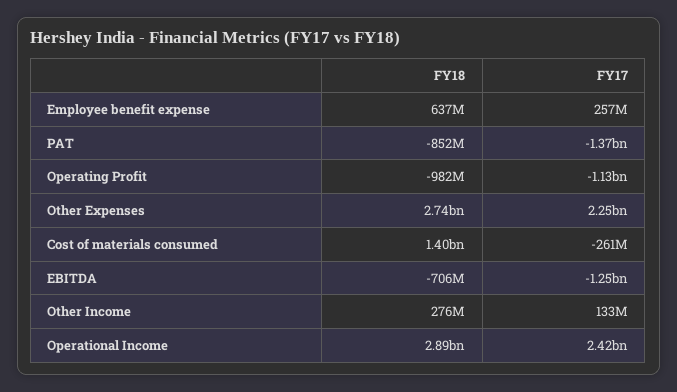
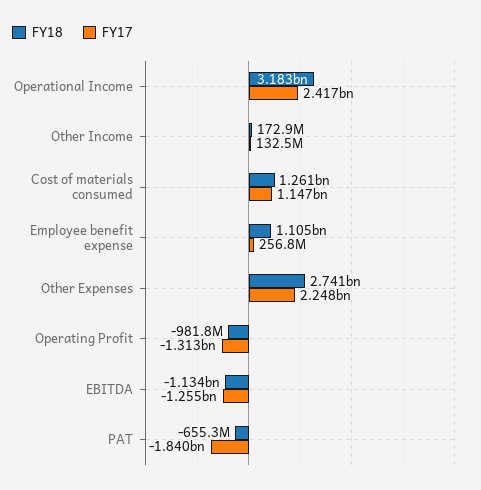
  {
    "FY18": {
-     "Employee benefit expense": 637000000,
+     "Employee benefit expense": 1105000000,
-     "PAT": -852000000,
+     "PAT": -655300000,
      "Operating Profit": -981800000,
      "Other Expenses": 2741000000,
-     "Cost of materials consumed": 1400000000,
+     "Cost of materials consumed": 1261000000,
-     "EBITDA": -706000000,
+     "EBITDA": -1134000000,
-     "Other Income": 276000000,
+     "Other Income": 172900000,
-     "Operational Income": 2890000000
+     "Operational Income": 3183000000
    },
    "FY17": {
      "Employee benefit expense": 256800000,
-     "PAT": -1370000000,
+     "PAT": -1840000000,
-     "Operating Profit": -1130000000,
+     "Operating Profit": -1313000000,
      "Other Expenses": 2248000000,
-     "Cost of materials consumed": -261000000,
+     "Cost of materials consumed": 1147000000,
      "EBITDA": -1255000000,
      "Other Income": 132500000,
      "Operational Income": 2417000000
    }
  }

